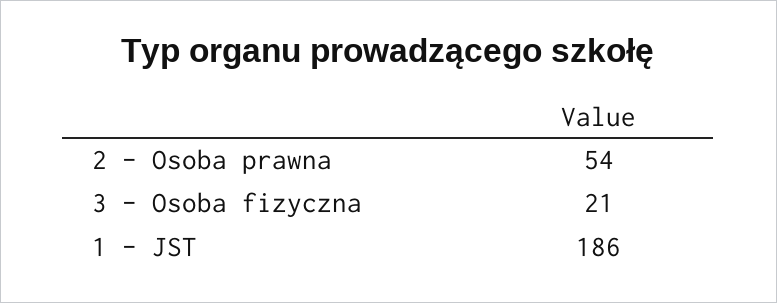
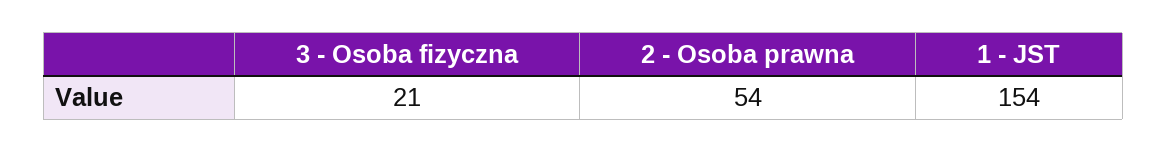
  {
    "2 - Osoba prawna": 54,
    "3 - Osoba fizyczna": 21,
-   "1 - JST": 186
+   "1 - JST": 154
  }

